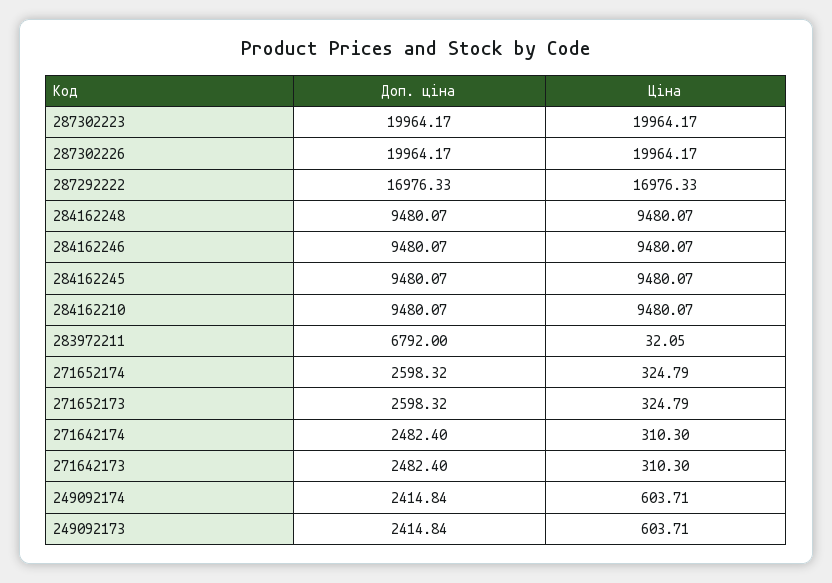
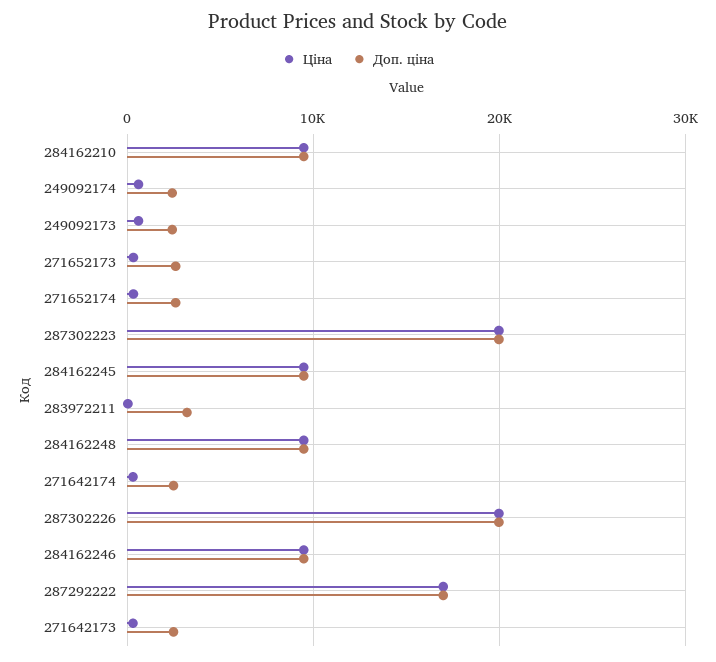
  {
    "Доп. ціна": {
      "287302223": 19964.17,
      "287302226": 19964.17,
      "287292222": 16976.33,
      "284162248": 9480.07,
      "284162246": 9480.07,
      "284162245": 9480.07,
      "284162210": 9480.07,
-     "283972211": 6792,
+     "283972211": 3000,
      "271652174": 2598.32,
      "271652173": 2598.32,
      "271642174": 2482.4,
      "271642173": 2482.4,
      "249092174": 2414.84,
      "249092173": 2414.84
    },
    "Ціна": {
      "287302223": 19964.17,
      "287302226": 19964.17,
      "287292222": 16976.33,
      "284162248": 9480.07,
      "284162246": 9480.07,
      "284162245": 9480.07,
      "284162210": 9480.07,
      "283972211": 32.05,
      "271652174": 324.79,
      "271652173": 324.79,
      "271642174": 310.3,
      "271642173": 310.3,
      "249092174": 603.71,
      "249092173": 603.71
    }
  }

